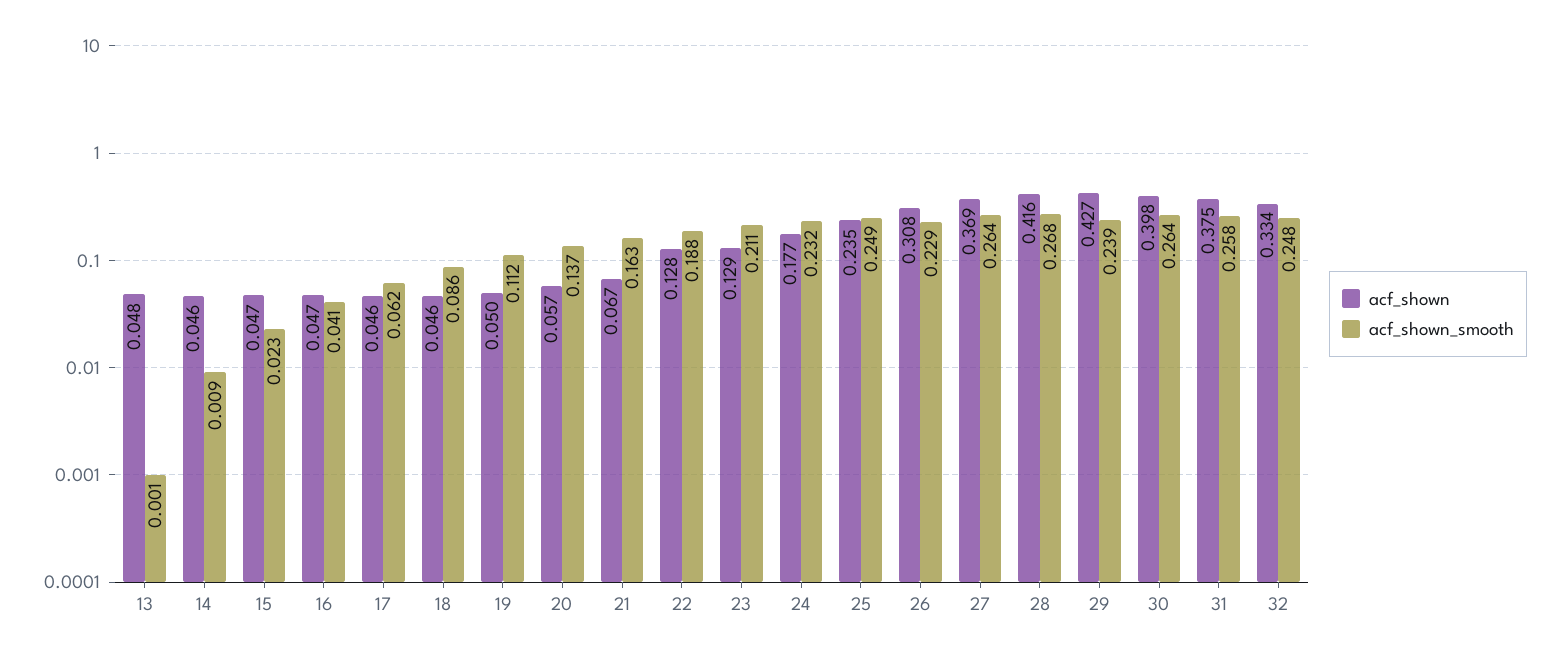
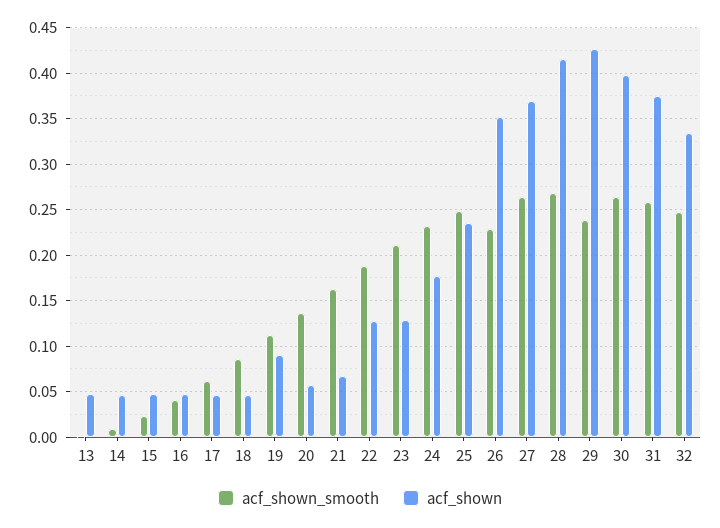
  {
    "acf_shown": {
      "13": 0.048,
      "14": 0.046,
      "15": 0.047,
      "16": 0.047,
      "17": 0.046,
      "18": 0.046,
-     "19": 0.05,
+     "19": 0.09,
      "20": 0.057,
      "21": 0.067,
      "22": 0.128,
      "23": 0.129,
      "24": 0.177,
      "25": 0.235,
-     "26": 0.308,
+     "26": 0.35,
      "27": 0.369,
      "28": 0.416,
      "29": 0.427,
      "30": 0.398,
      "31": 0.375,
      "32": 0.334
    },
    "acf_shown_smooth": {
      "13": 0.001,
      "14": 0.009,
      "15": 0.023,
      "16": 0.041,
      "17": 0.062,
      "18": 0.086,
      "19": 0.112,
      "20": 0.137,
      "21": 0.163,
      "22": 0.188,
      "23": 0.211,
      "24": 0.232,
      "25": 0.249,
      "26": 0.229,
      "27": 0.264,
      "28": 0.268,
      "29": 0.239,
      "30": 0.264,
      "31": 0.258,
      "32": 0.248
    }
  }

